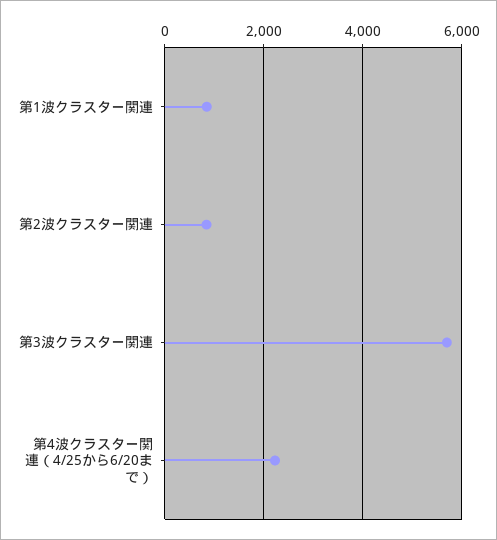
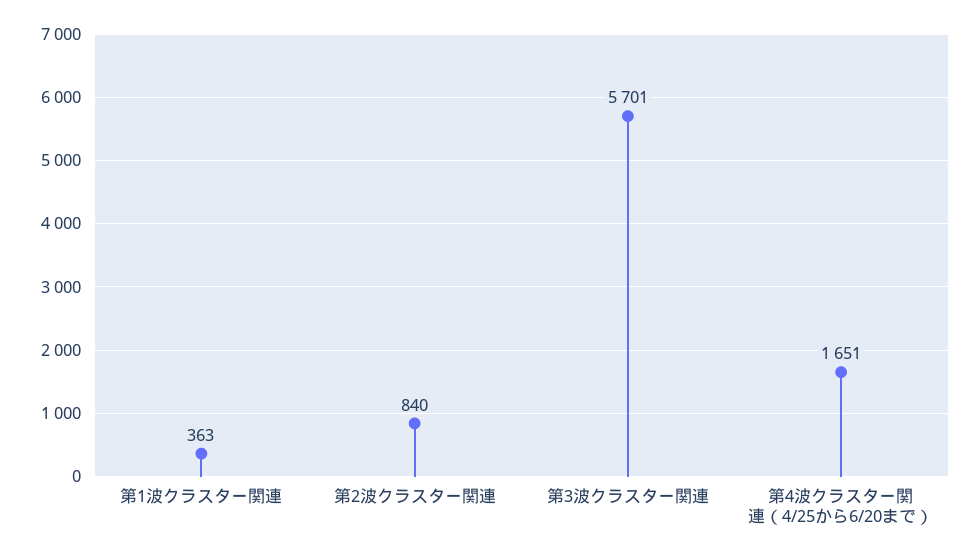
  {
-   "第1波クラスター関連": 800,
+   "第1波クラスター関連": 363,
    "第2波クラスター関連": 840,
    "第3波クラスター関連": 5701,
-   "第4波クラスター関連（4/25から6/20まで）": 2200
+   "第4波クラスター関連（4/25から6/20まで）": 1651
  }

